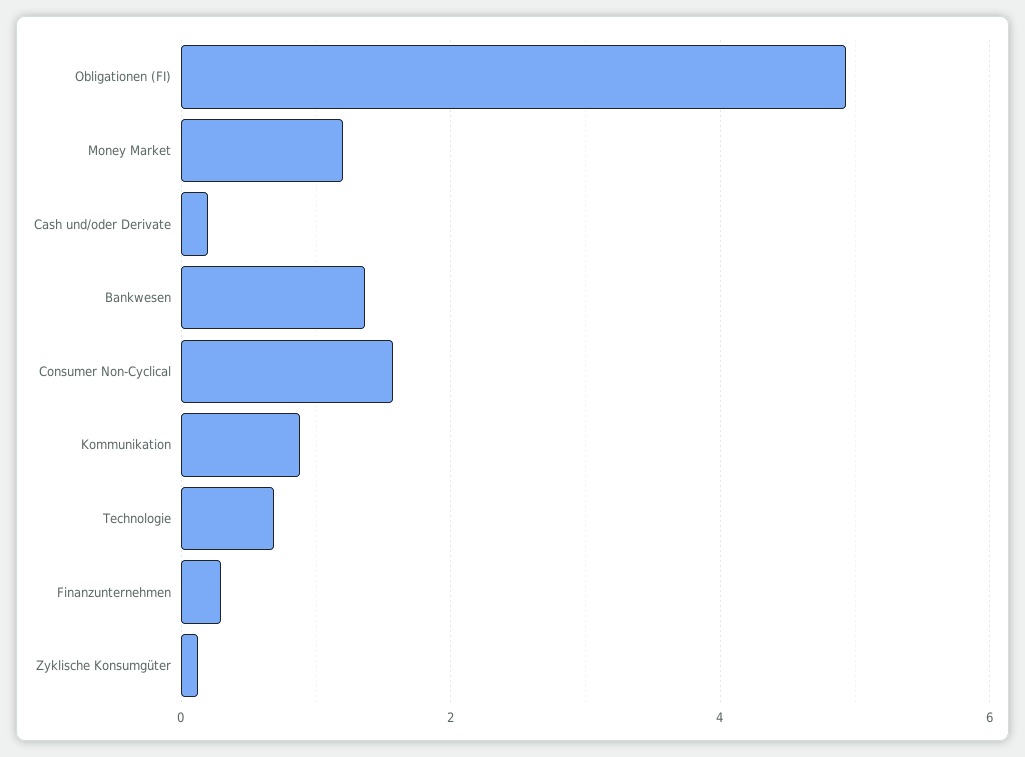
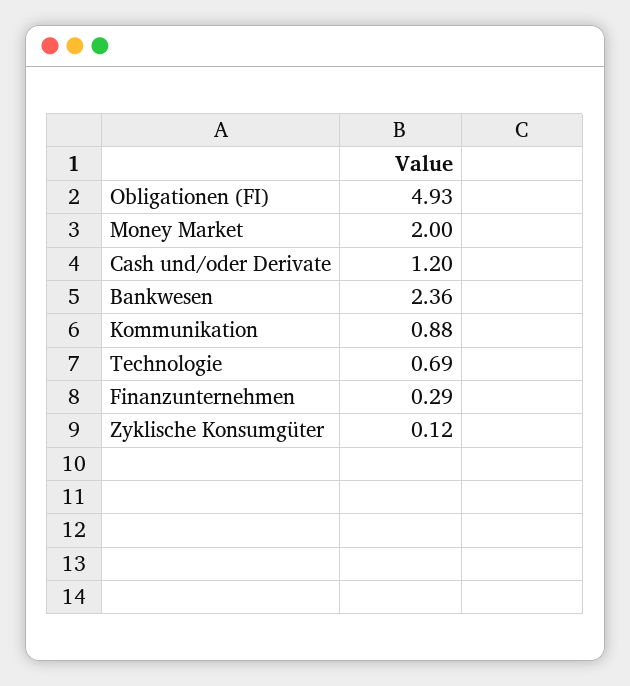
  {
    "Obligationen (FI)": 4.93,
-   "Money Market": 1.2,
+   "Money Market": 2,
-   "Cash und/oder Derivate": 0.2,
+   "Cash und/oder Derivate": 1.2,
-   "Bankwesen": 1.4,
+   "Bankwesen": 2.36,
-   "Consumer Non-Cyclical": 1.6,
    "Kommunikation": 0.88,
    "Technologie": 0.69,
    "Finanzunternehmen": 0.29,
    "Zyklische Konsumgüter": 0.12
  }

